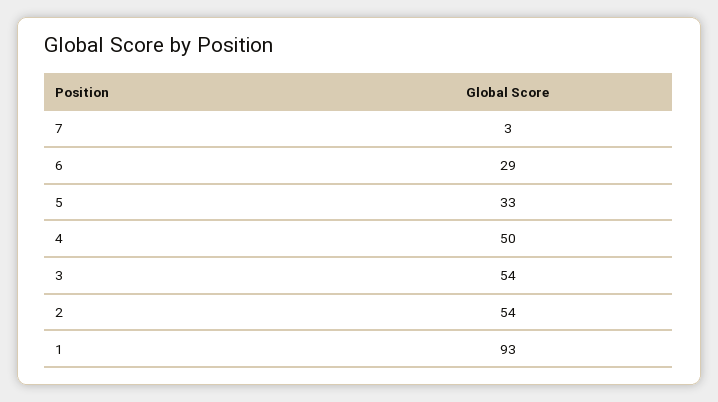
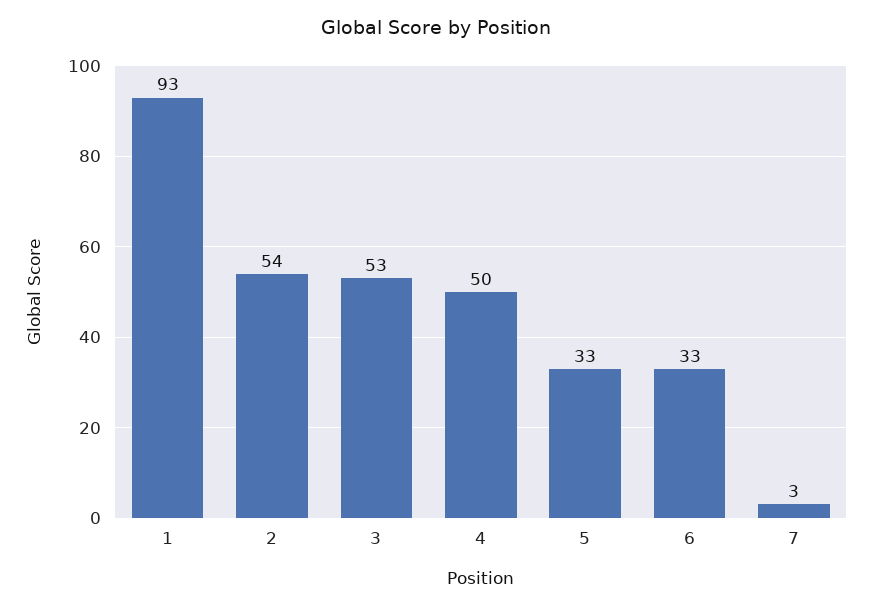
  {
    "7": 3,
-   "6": 29,
+   "6": 33,
    "5": 33,
    "4": 50,
-   "3": 54,
+   "3": 53,
    "2": 54,
    "1": 93
  }

